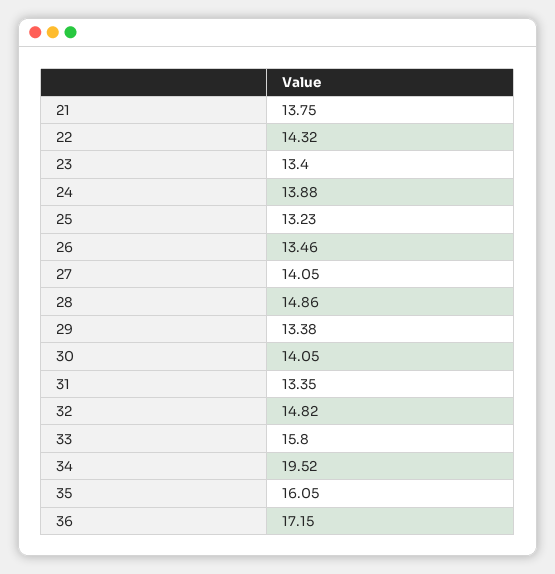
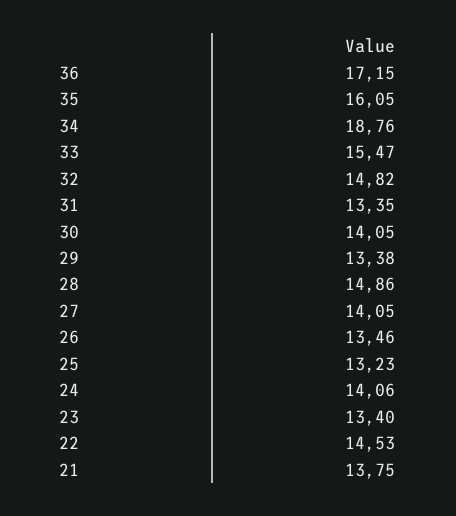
  {
    "21": 13.75,
-   "22": 14.32,
+   "22": 14.53,
    "23": 13.4,
-   "24": 13.88,
+   "24": 14.06,
    "25": 13.23,
    "26": 13.46,
    "27": 14.05,
    "28": 14.86,
    "29": 13.38,
    "30": 14.05,
    "31": 13.35,
    "32": 14.82,
-   "33": 15.8,
+   "33": 15.47,
-   "34": 19.52,
+   "34": 18.76,
    "35": 16.05,
    "36": 17.15
  }

